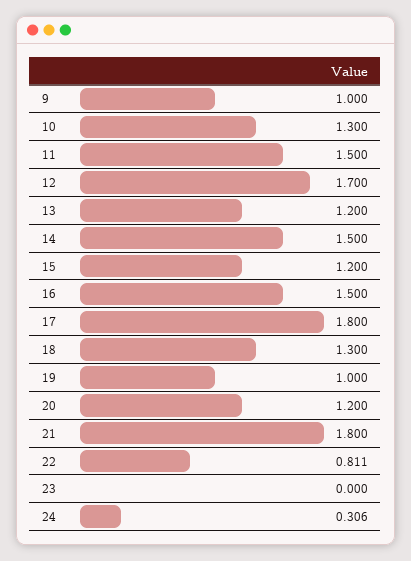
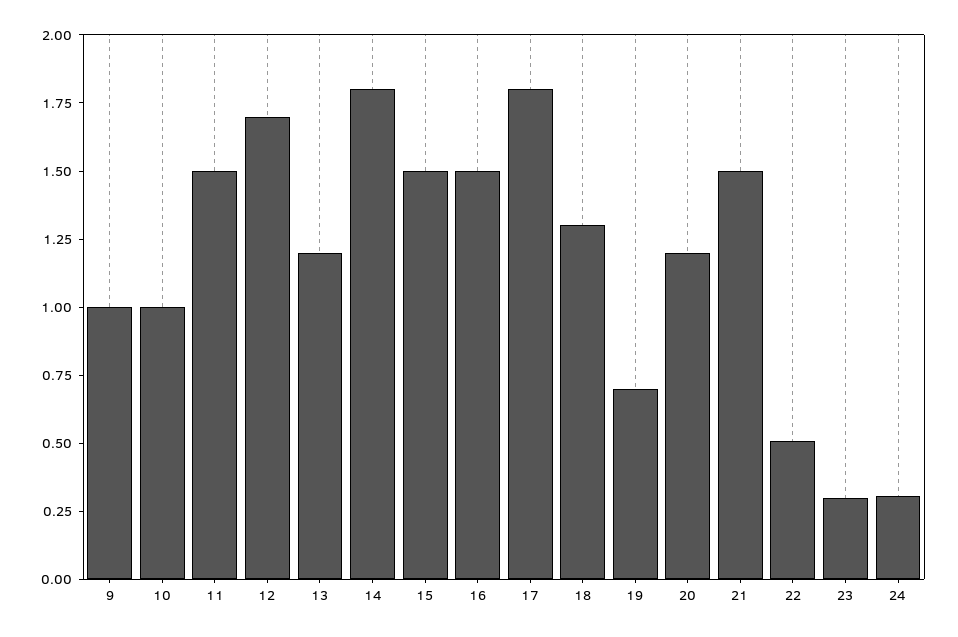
  {
    "9": 1,
-   "10": 1.3,
+   "10": 1,
    "11": 1.5,
    "12": 1.7,
    "13": 1.2,
-   "14": 1.5,
+   "14": 1.8,
-   "15": 1.2,
+   "15": 1.5,
    "16": 1.5,
    "17": 1.8,
    "18": 1.3,
-   "19": 1,
+   "19": 0.7,
    "20": 1.2,
-   "21": 1.8,
+   "21": 1.5,
-   "22": 0.811,
+   "22": 0.5,
-   "23": 0,
+   "23": 0.3,
    "24": 0.306
  }

